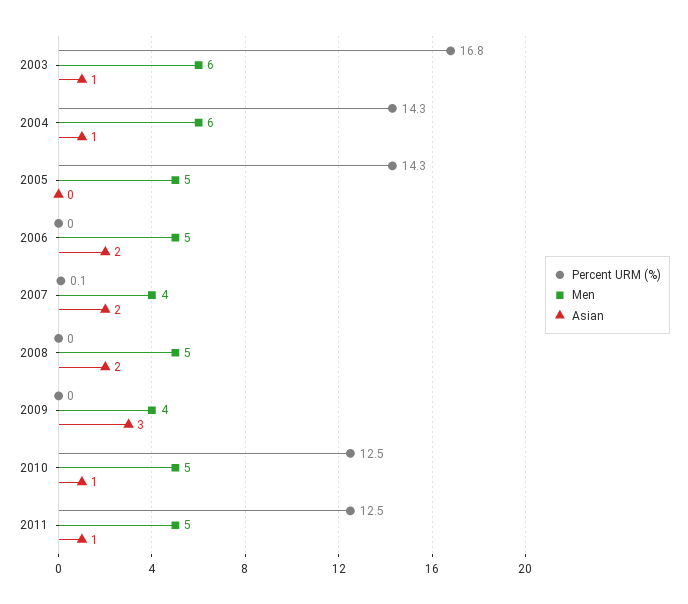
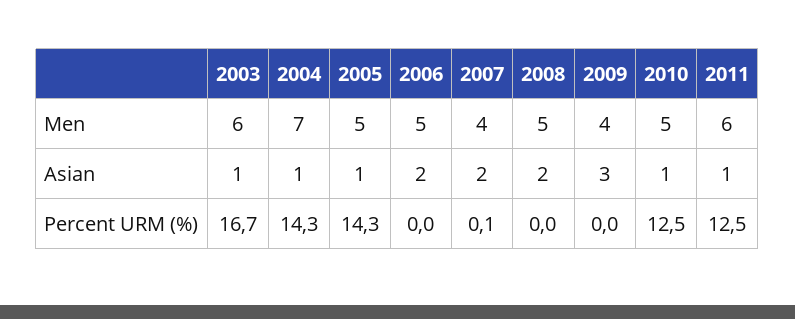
  {
    "Percent URM (%)": {
-     "2003": 16.8,
+     "2003": 16.7,
      "2004": 14.3,
      "2005": 14.3,
      "2006": 0,
      "2007": 0.1,
      "2008": 0,
      "2009": 0,
      "2010": 12.5,
      "2011": 12.5
    },
    "Men": {
      "2003": 6,
-     "2004": 6,
+     "2004": 7,
      "2005": 5,
      "2006": 5,
      "2007": 4,
      "2008": 5,
      "2009": 4,
      "2010": 5,
-     "2011": 5
+     "2011": 6
    },
    "Asian": {
      "2003": 1,
      "2004": 1,
-     "2005": 0,
+     "2005": 1,
      "2006": 2,
      "2007": 2,
      "2008": 2,
      "2009": 3,
      "2010": 1,
      "2011": 1
    }
  }

